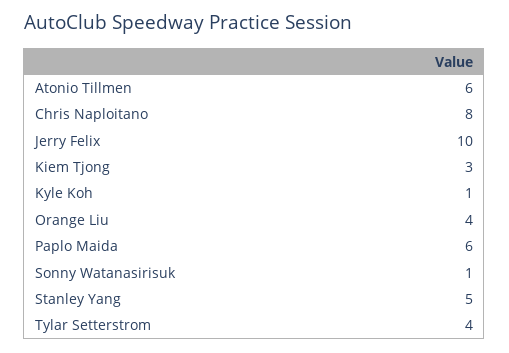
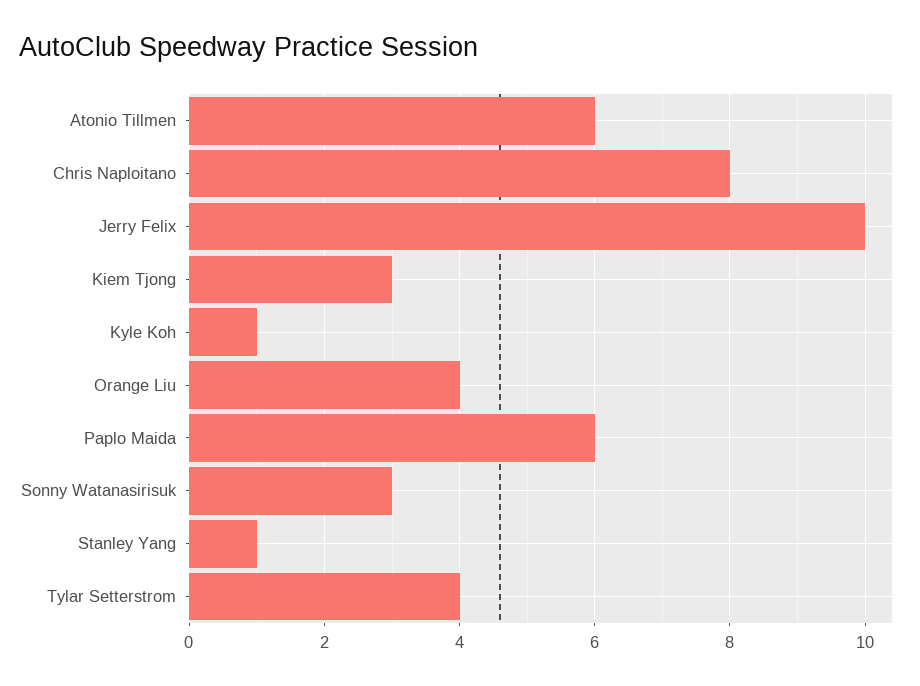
  {
    "Atonio Tillmen": 6,
    "Chris Naploitano": 8,
    "Jerry Felix": 10,
    "Kiem Tjong": 3,
    "Kyle Koh": 1,
    "Orange Liu": 4,
    "Paplo Maida": 6,
-   "Sonny Watanasirisuk": 1,
+   "Sonny Watanasirisuk": 3,
-   "Stanley Yang": 5,
+   "Stanley Yang": 1,
    "Tylar Setterstrom": 4
  }

